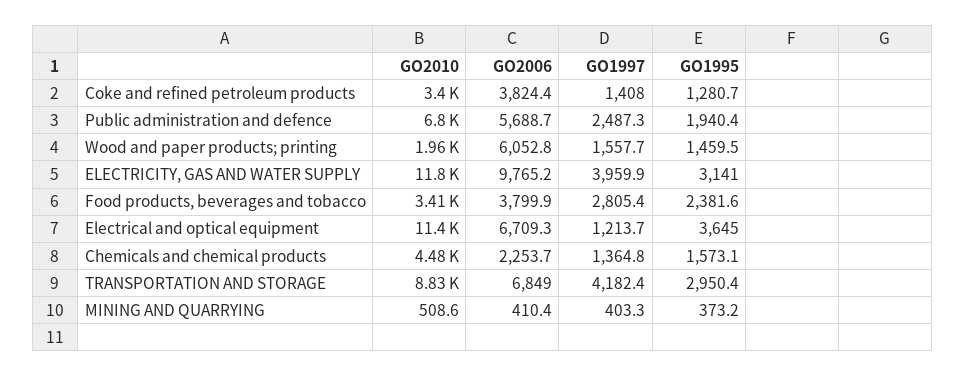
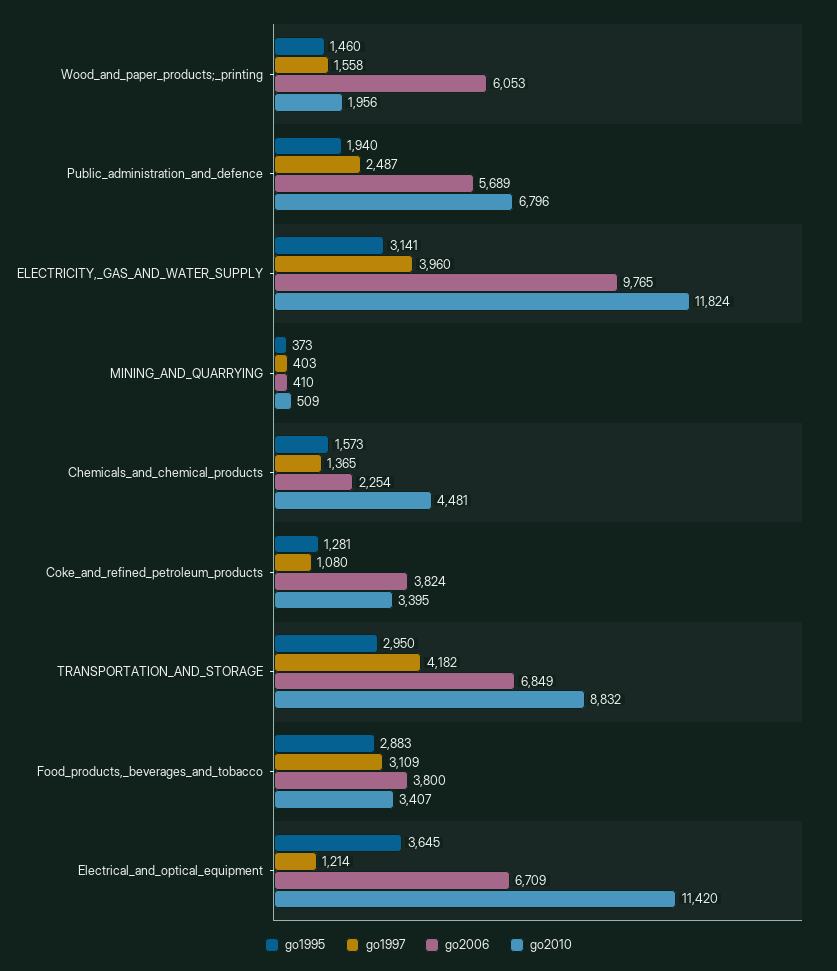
  {
    "GO2010": {
      "Coke and refined petroleum products": 3395,
      "Public administration and defence": 6796,
      "Wood and paper products; printing": 1956,
      "ELECTRICITY, GAS AND WATER SUPPLY": 11824,
      "Food products, beverages and tobacco": 3407,
      "Electrical and optical equipment": 11420,
      "Chemicals and chemical products": 4481,
      "TRANSPORTATION AND STORAGE": 8832,
      "MINING AND QUARRYING": 508.6
    },
    "GO2006": {
      "Coke and refined petroleum products": 3824.4,
      "Public administration and defence": 5688.7,
      "Wood and paper products; printing": 6052.8,
      "ELECTRICITY, GAS AND WATER SUPPLY": 9765.2,
      "Food products, beverages and tobacco": 3799.9,
      "Electrical and optical equipment": 6709.3,
      "Chemicals and chemical products": 2253.7,
      "TRANSPORTATION AND STORAGE": 6849,
      "MINING AND QUARRYING": 410.4
    },
    "GO1997": {
-     "Coke and refined petroleum products": 1408,
+     "Coke and refined petroleum products": 1080,
      "Public administration and defence": 2487.3,
      "Wood and paper products; printing": 1557.7,
      "ELECTRICITY, GAS AND WATER SUPPLY": 3959.9,
-     "Food products, beverages and tobacco": 2805.4,
+     "Food products, beverages and tobacco": 3109,
      "Electrical and optical equipment": 1213.7,
      "Chemicals and chemical products": 1364.8,
      "TRANSPORTATION AND STORAGE": 4182.4,
      "MINING AND QUARRYING": 403.3
    },
    "GO1995": {
      "Coke and refined petroleum products": 1280.7,
      "Public administration and defence": 1940.4,
      "Wood and paper products; printing": 1459.5,
      "ELECTRICITY, GAS AND WATER SUPPLY": 3141,
-     "Food products, beverages and tobacco": 2381.6,
+     "Food products, beverages and tobacco": 2883,
      "Electrical and optical equipment": 3645,
      "Chemicals and chemical products": 1573.1,
      "TRANSPORTATION AND STORAGE": 2950.4,
      "MINING AND QUARRYING": 373.2
    }
  }

